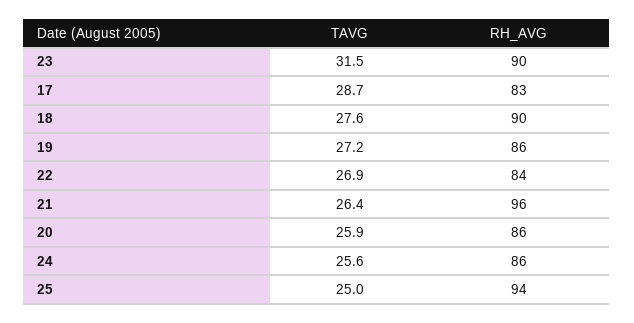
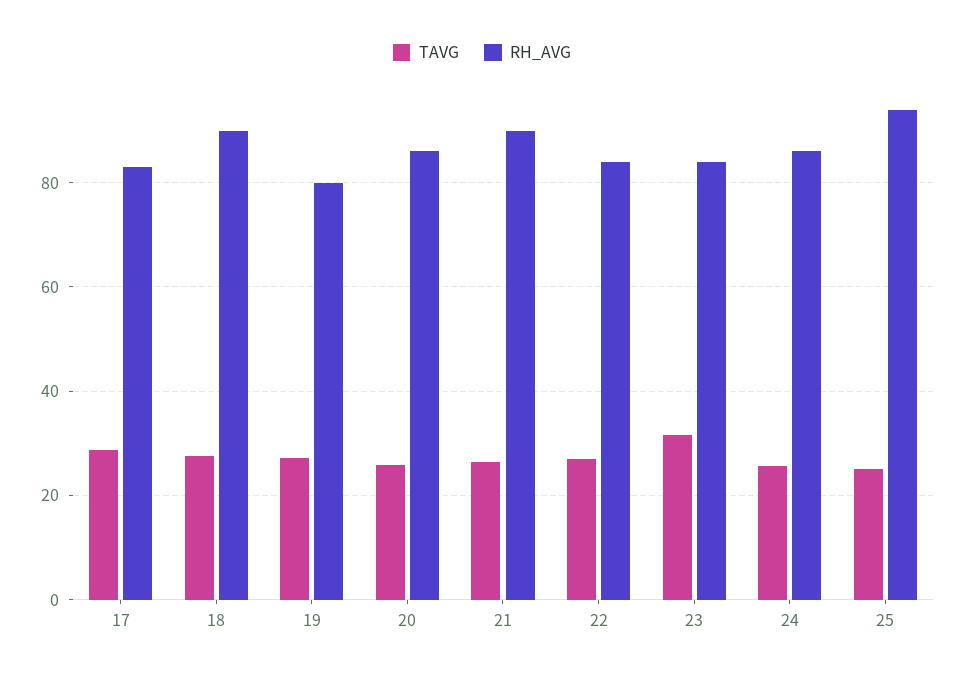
  {
    "TAVG": {
      "23": 31.5,
      "17": 28.7,
      "18": 27.6,
      "19": 27.2,
      "22": 26.9,
      "21": 26.4,
      "20": 25.9,
      "24": 25.6,
      "25": 25
    },
    "RH_AVG": {
-     "23": 90,
+     "23": 84,
      "17": 83,
      "18": 90,
-     "19": 86,
+     "19": 80,
      "22": 84,
-     "21": 96,
+     "21": 90,
      "20": 86,
      "24": 86,
      "25": 94
    }
  }

